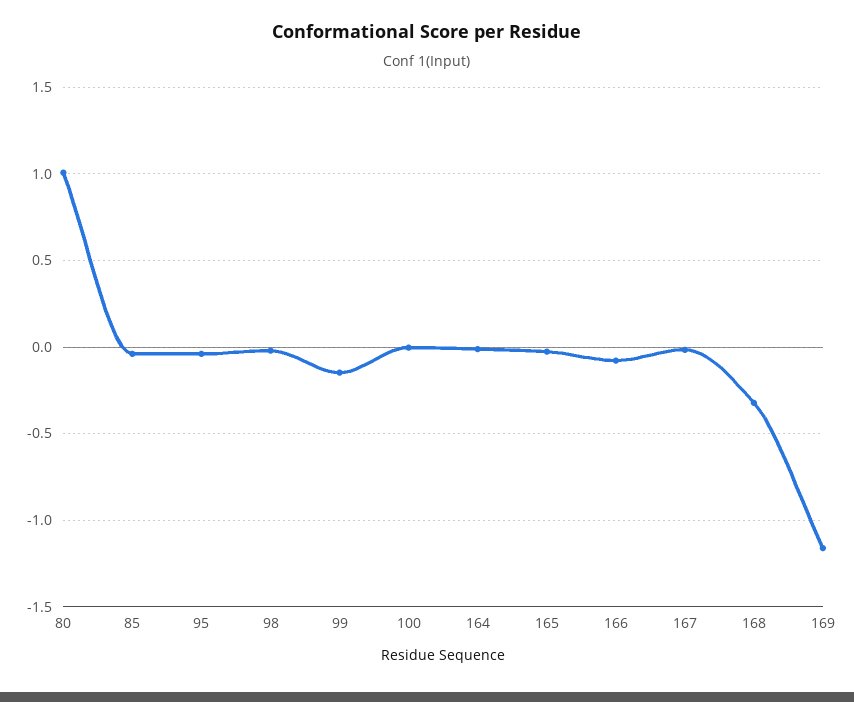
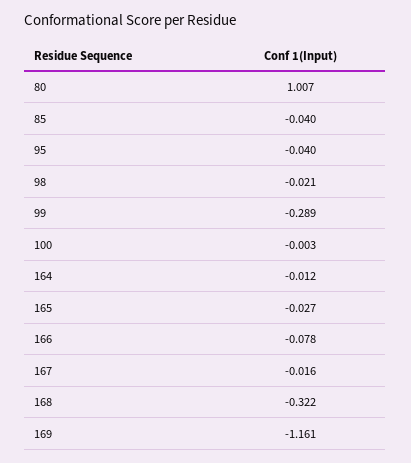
  {
    "80": 1.007,
    "85": -0.04,
    "95": -0.04,
    "98": -0.021,
-   "99": -0.15,
+   "99": -0.289,
    "100": -0.003,
    "164": -0.012,
    "165": -0.027,
    "166": -0.078,
    "167": -0.016,
    "168": -0.322,
    "169": -1.161
  }

